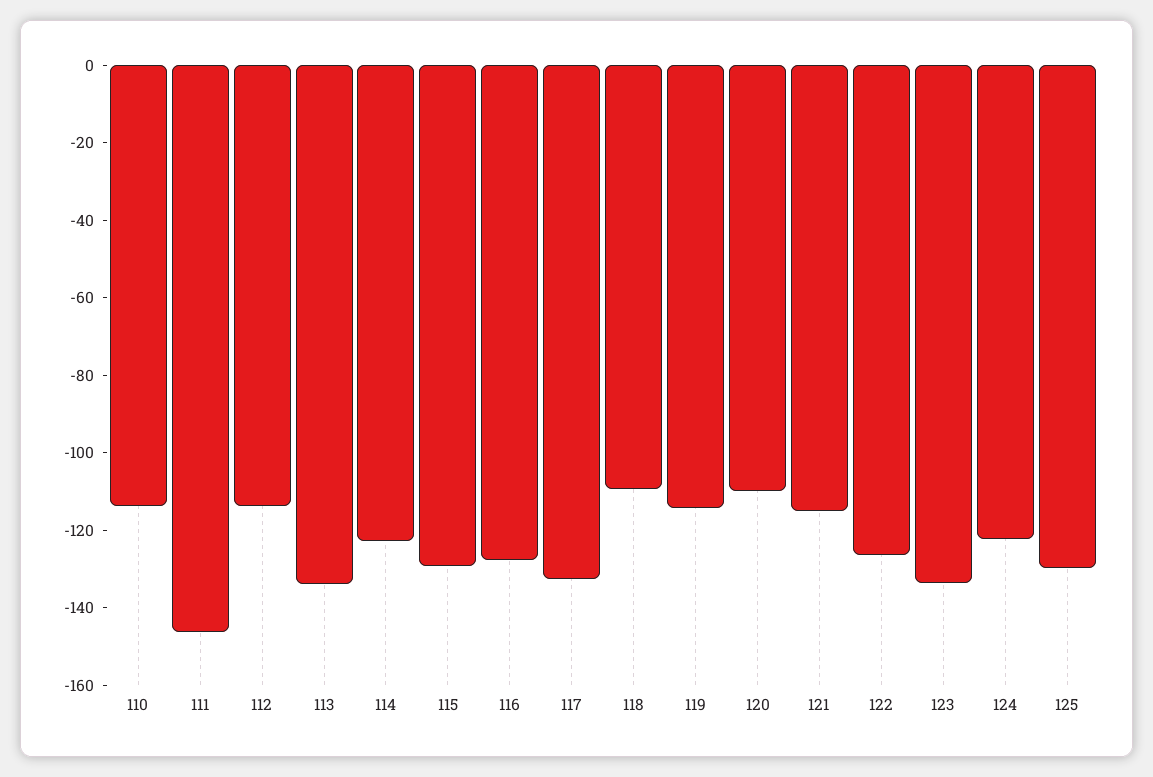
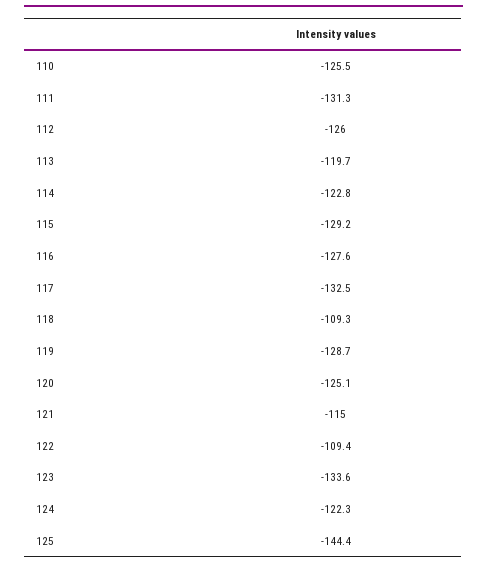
  {
-   "110": -115,
+   "110": -125.5,
-   "111": -145,
+   "111": -131.3,
-   "112": -115,
+   "112": -126,
-   "113": -135,
+   "113": -119.7,
    "114": -122.8,
    "115": -129.2,
    "116": -127.6,
    "117": -132.5,
    "118": -109.3,
-   "119": -115,
+   "119": -128.7,
-   "120": -110,
+   "120": -125.1,
    "121": -115,
-   "122": -125,
+   "122": -109.4,
    "123": -133.6,
    "124": -122.3,
-   "125": -130
+   "125": -144.4
  }

